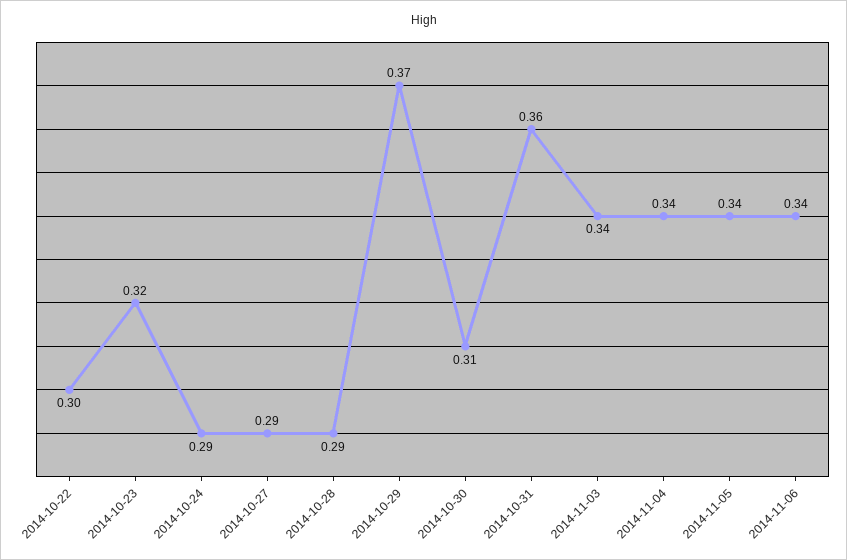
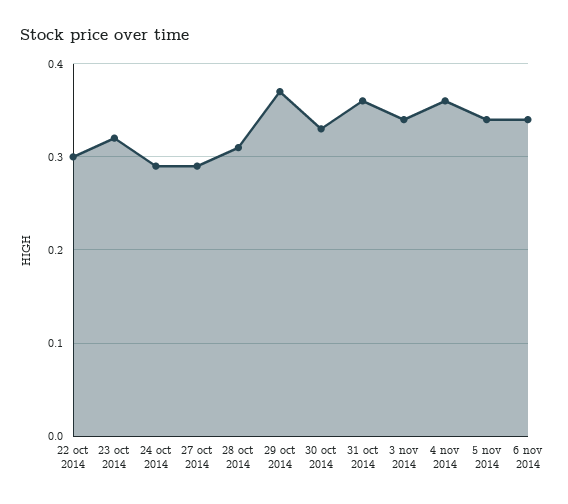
  {
    "2014-10-22": 0.3,
    "2014-10-23": 0.32,
    "2014-10-24": 0.29,
    "2014-10-27": 0.29,
-   "2014-10-28": 0.29,
+   "2014-10-28": 0.31,
    "2014-10-29": 0.37,
-   "2014-10-30": 0.31,
+   "2014-10-30": 0.33,
    "2014-10-31": 0.36,
    "2014-11-03": 0.34,
-   "2014-11-04": 0.34,
+   "2014-11-04": 0.36,
    "2014-11-05": 0.34,
    "2014-11-06": 0.34
  }

